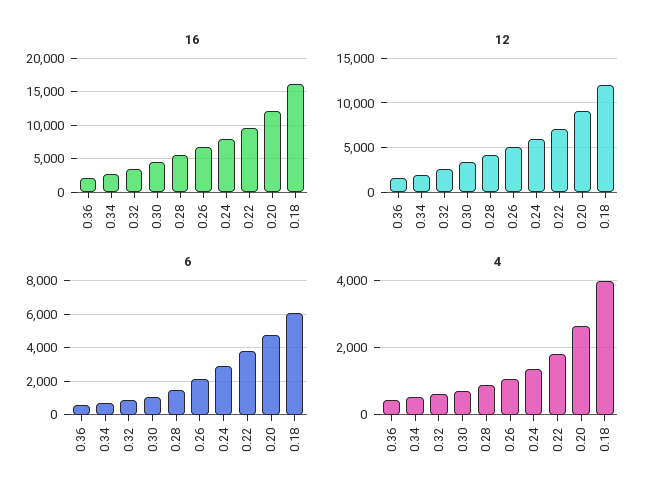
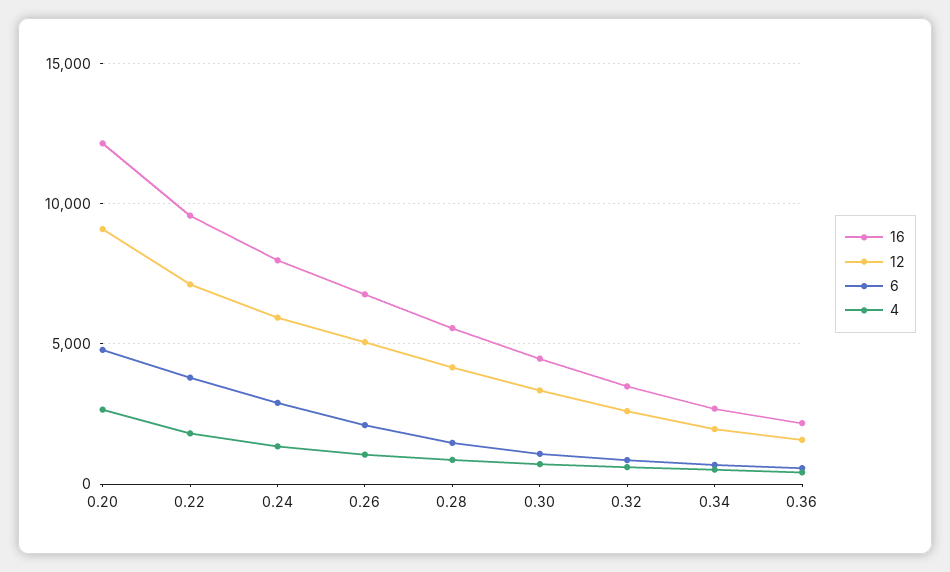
  {
    "16": {
      "0.36": 2000,
      "0.34": 2500,
      "0.32": 3500,
      "0.30": 4500,
      "0.28": 5500,
      "0.26": 7000,
      "0.24": 8000,
      "0.22": 9500,
-     "0.20": 12000,
+     "0.20": 12000
-     "0.18": 16000
    },
    "12": {
      "0.36": 1500,
      "0.34": 2000,
      "0.32": 2500,
      "0.30": 3500,
      "0.28": 4000,
      "0.26": 5000,
      "0.24": 6000,
      "0.22": 7000,
-     "0.20": 9000,
+     "0.20": 9000
-     "0.18": 12000
    },
    "6": {
      "0.36": 500,
      "0.34": 500,
      "0.32": 1000,
      "0.30": 1000,
      "0.28": 1500,
      "0.26": 2000,
      "0.24": 3000,
      "0.22": 4000,
-     "0.20": 5000,
+     "0.20": 5000
-     "0.18": 6000
    },
    "4": {
      "0.36": 400,
      "0.34": 600,
      "0.32": 600,
      "0.30": 800,
      "0.28": 800,
      "0.26": 1000,
      "0.24": 1400,
      "0.22": 1800,
-     "0.20": 2600,
+     "0.20": 2600
-     "0.18": 4000
    }
  }

